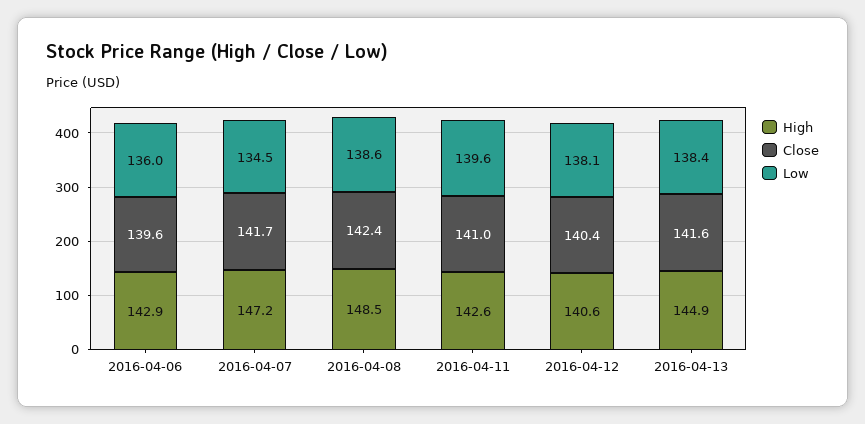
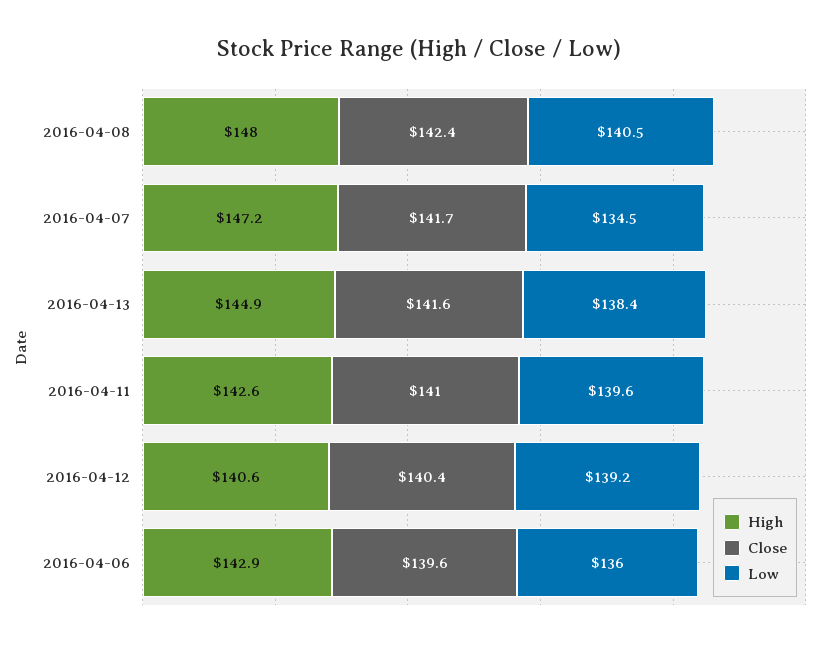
  {
    "High": {
      "2016-04-06": 142.9,
      "2016-04-07": 147.2,
-     "2016-04-08": 148.5,
+     "2016-04-08": 148,
      "2016-04-11": 142.6,
      "2016-04-12": 140.6,
      "2016-04-13": 144.9
    },
    "Close": {
      "2016-04-06": 139.6,
      "2016-04-07": 141.7,
      "2016-04-08": 142.4,
      "2016-04-11": 141,
      "2016-04-12": 140.4,
      "2016-04-13": 141.6
    },
    "Low": {
      "2016-04-06": 136,
      "2016-04-07": 134.5,
-     "2016-04-08": 138.6,
+     "2016-04-08": 140.5,
      "2016-04-11": 139.6,
-     "2016-04-12": 138.1,
+     "2016-04-12": 139.2,
      "2016-04-13": 138.4
    }
  }

